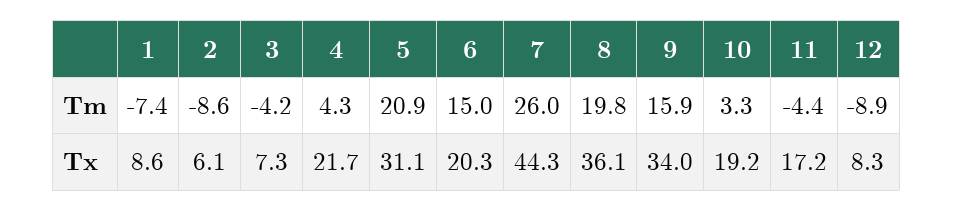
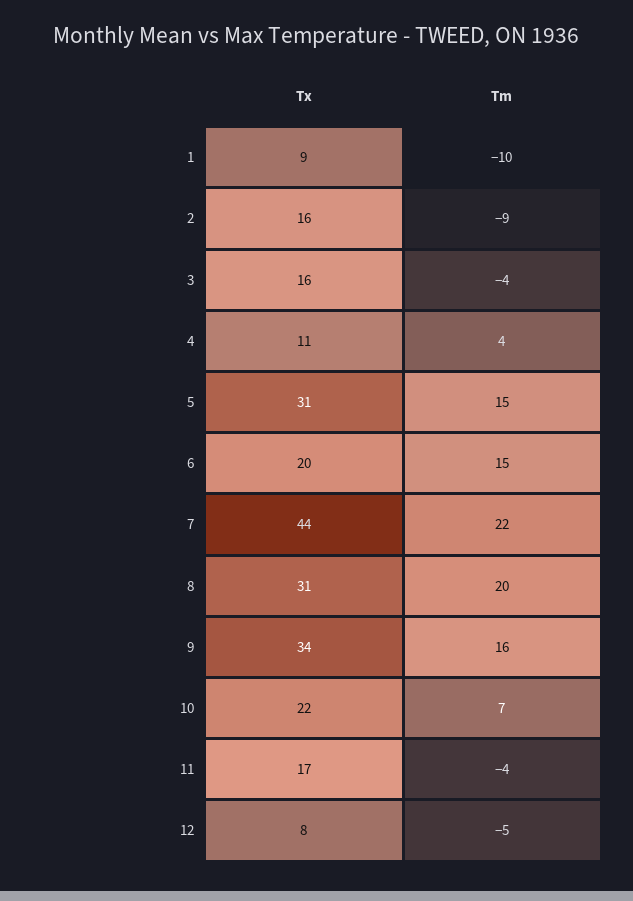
  {
    "1": {
-     "Tm": -7.4,
+     "Tm": -10,
      "Tx": 8.6
    },
    "2": {
      "Tm": -8.6,
-     "Tx": 6.1
+     "Tx": 16
    },
    "3": {
      "Tm": -4.2,
-     "Tx": 7.3
+     "Tx": 16
    },
    "4": {
      "Tm": 4.3,
-     "Tx": 21.7
+     "Tx": 11
    },
    "5": {
-     "Tm": 20.9,
+     "Tm": 15,
      "Tx": 31.1
    },
    "6": {
      "Tm": 15,
      "Tx": 20.3
    },
    "7": {
-     "Tm": 26,
+     "Tm": 22,
      "Tx": 44.3
    },
    "8": {
      "Tm": 19.8,
-     "Tx": 36.1
+     "Tx": 31
    },
    "9": {
      "Tm": 15.9,
      "Tx": 34
    },
    "10": {
-     "Tm": 3.3,
+     "Tm": 7,
-     "Tx": 19.2
+     "Tx": 22
    },
    "11": {
      "Tm": -4.4,
      "Tx": 17.2
    },
    "12": {
-     "Tm": -8.9,
+     "Tm": -5,
      "Tx": 8.3
    }
  }

